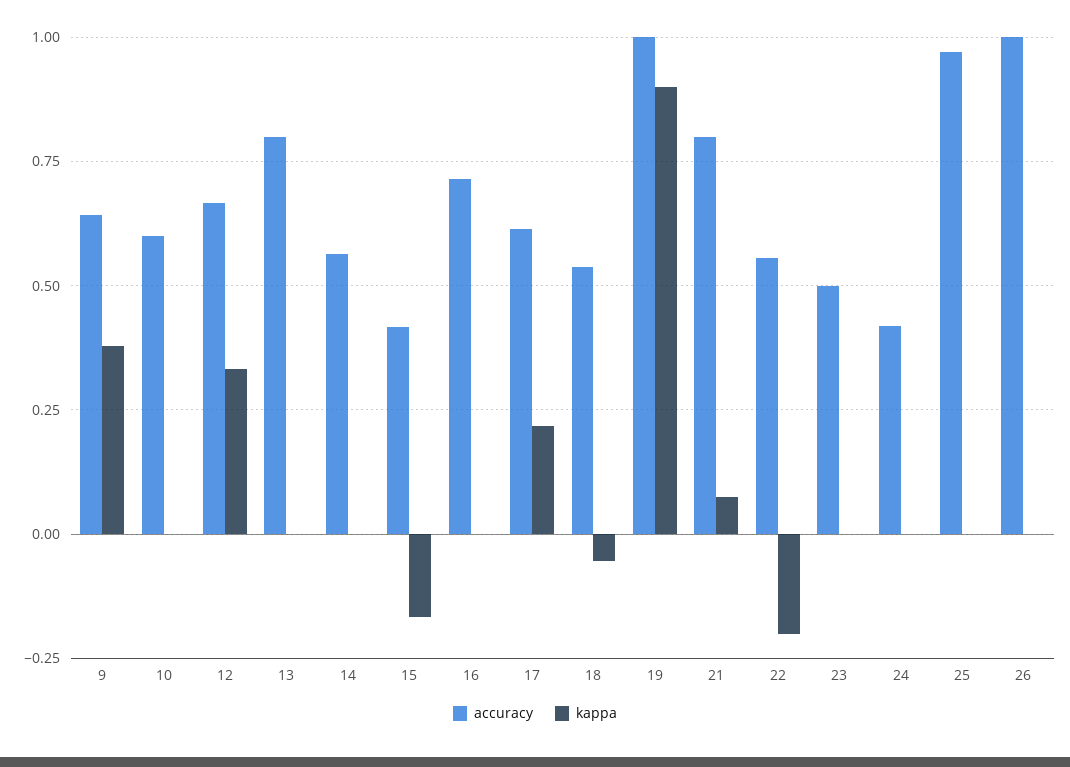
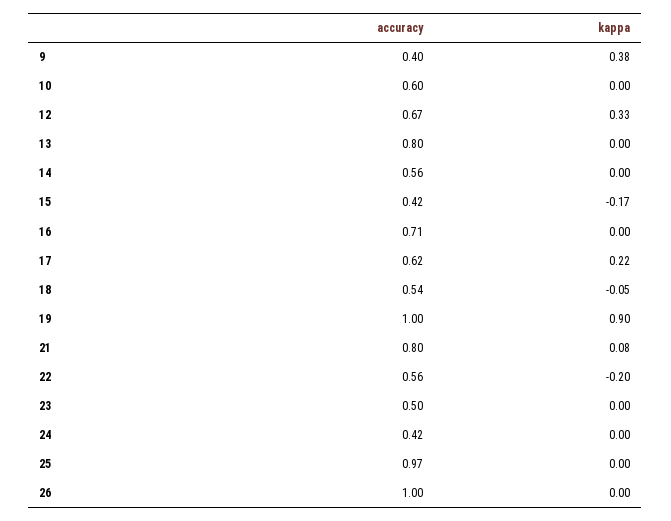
  {
    "accuracy": {
-     "9": 0.65,
+     "9": 0.4,
      "10": 0.6,
      "12": 0.67,
      "13": 0.8,
      "14": 0.56,
      "15": 0.42,
      "16": 0.71,
      "17": 0.62,
      "18": 0.54,
      "19": 1,
      "21": 0.8,
      "22": 0.56,
      "23": 0.5,
      "24": 0.42,
      "25": 0.97,
      "26": 1
    },
    "kappa": {
      "9": 0.38,
      "10": 0,
      "12": 0.33,
      "13": 0,
      "14": 0,
      "15": -0.17,
      "16": 0,
      "17": 0.22,
      "18": -0.05,
      "19": 0.9,
      "21": 0.08,
      "22": -0.2,
      "23": 0,
      "24": 0,
      "25": 0,
      "26": 0
    }
  }

